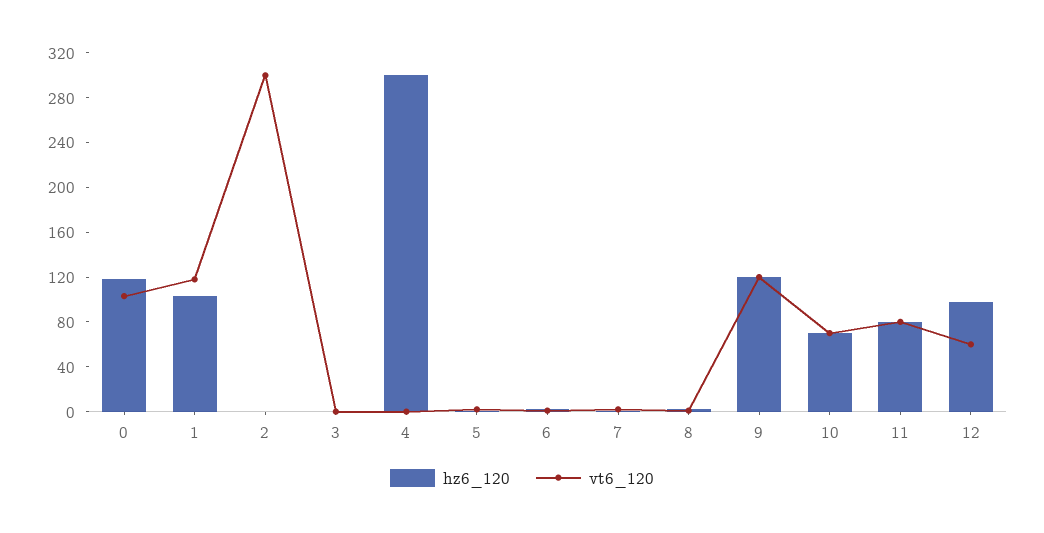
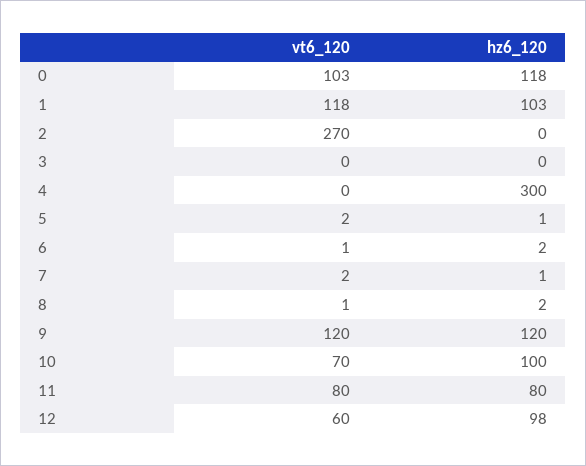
  {
    "hz6_120": {
      "0": 118,
      "1": 103,
      "2": 0,
      "3": 0,
      "4": 300,
      "5": 1,
      "6": 2,
      "7": 1,
      "8": 2,
      "9": 120,
-     "10": 70,
+     "10": 100,
      "11": 80,
      "12": 98
    },
    "vt6_120": {
      "0": 103,
      "1": 118,
-     "2": 300,
+     "2": 270,
      "3": 0,
      "4": 0,
      "5": 2,
      "6": 1,
      "7": 2,
      "8": 1,
      "9": 120,
      "10": 70,
      "11": 80,
      "12": 60
    }
  }

